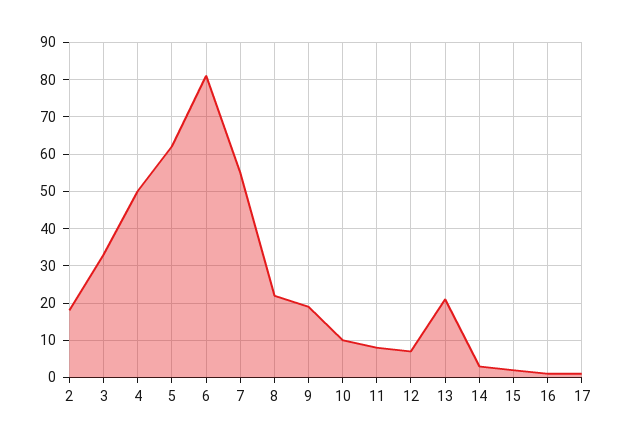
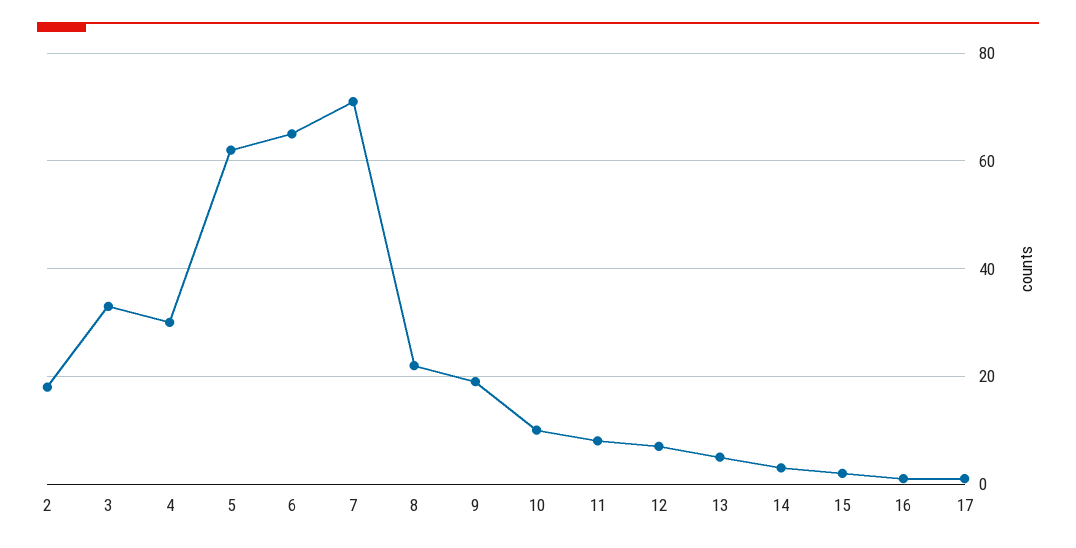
  {
    "2": 20,
    "3": 35,
-   "4": 50,
+   "4": 30,
    "5": 60,
-   "6": 80,
+   "6": 65,
-   "7": 55,
+   "7": 70,
    "8": 20,
    "9": 20,
    "10": 10,
    "11": 10,
    "12": 5,
-   "13": 20,
+   "13": 5,
    "14": 5,
    "15": 0,
    "16": 0,
    "17": 0
  }

